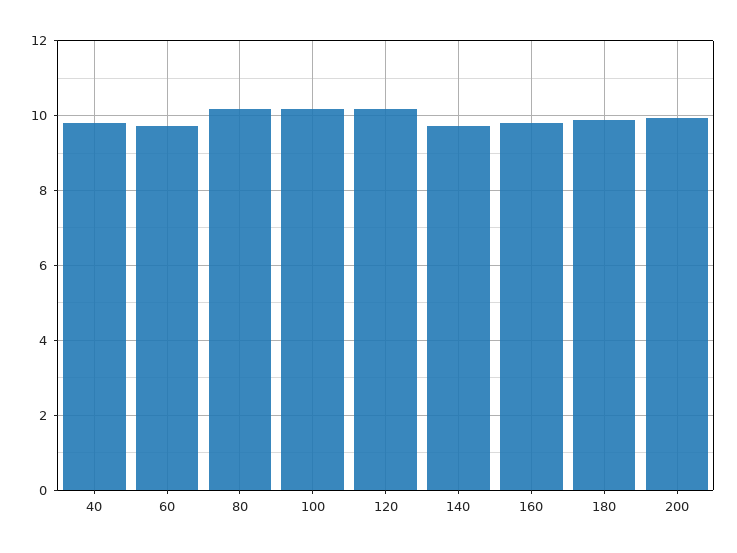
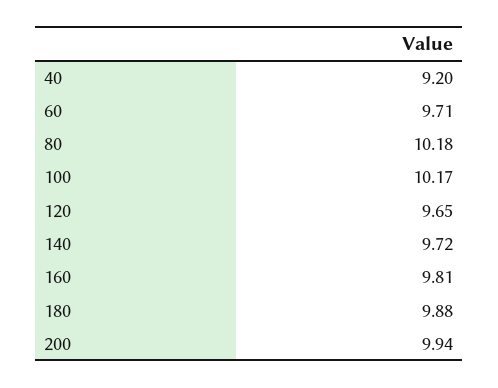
  {
-   "40": 9.8,
+   "40": 9.2,
    "60": 9.71,
    "80": 10.18,
    "100": 10.17,
-   "120": 10.2,
+   "120": 9.65,
    "140": 9.72,
    "160": 9.81,
    "180": 9.88,
    "200": 9.94
  }

